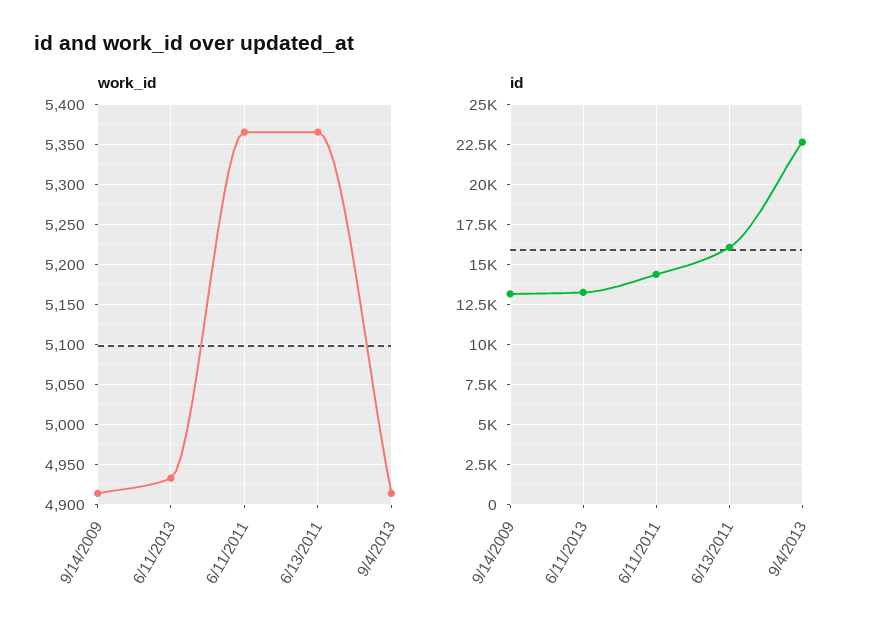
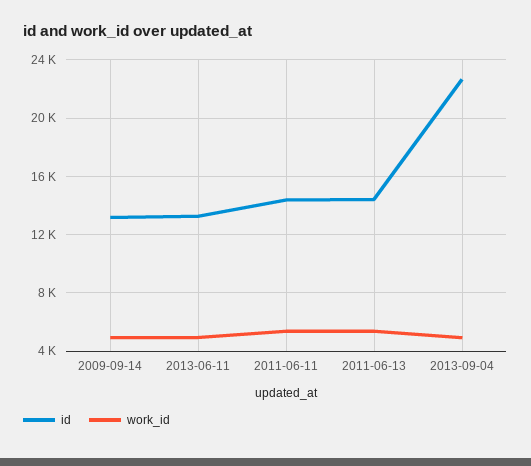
  {
    "work_id": {
      "9/14/2009": 4910,
      "6/11/2013": 4930,
      "6/11/2011": 5370,
      "6/13/2011": 5370,
      "9/4/2013": 4910
    },
    "id": {
      "9/14/2009": 13000,
      "6/11/2013": 13500,
      "6/11/2011": 14500,
-     "6/13/2011": 16000,
+     "6/13/2011": 14500,
      "9/4/2013": 22500
    }
  }

